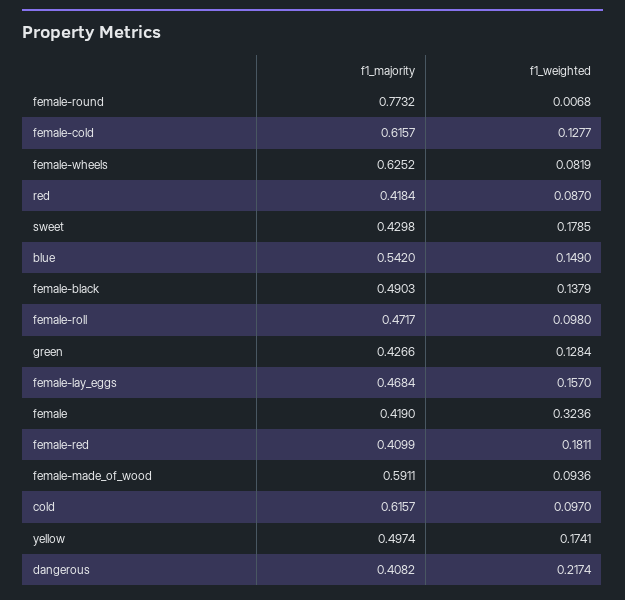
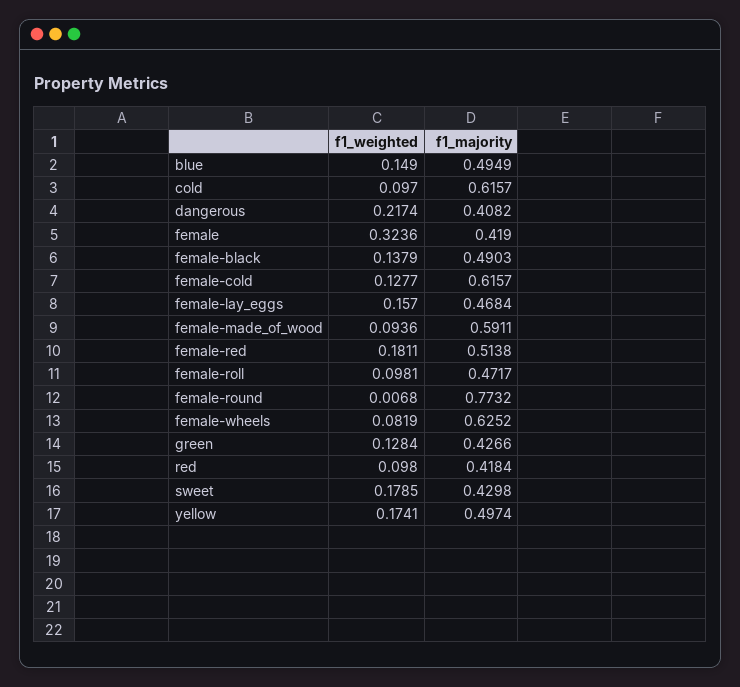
  {
    "f1_majority": {
      "female-round": 0.7732,
      "female-cold": 0.6157,
      "female-wheels": 0.6252,
      "red": 0.4184,
      "sweet": 0.4298,
-     "blue": 0.542,
+     "blue": 0.4949,
      "female-black": 0.4903,
      "female-roll": 0.4717,
      "green": 0.4266,
      "female-lay_eggs": 0.4684,
      "female": 0.419,
-     "female-red": 0.4099,
+     "female-red": 0.5138,
      "female-made_of_wood": 0.5911,
      "cold": 0.6157,
      "yellow": 0.4974,
      "dangerous": 0.4082
    },
    "f1_weighted": {
      "female-round": 0.0068,
      "female-cold": 0.1277,
      "female-wheels": 0.0819,
-     "red": 0.087,
+     "red": 0.098,
      "sweet": 0.1785,
      "blue": 0.149,
      "female-black": 0.1379,
-     "female-roll": 0.098,
+     "female-roll": 0.0981,
      "green": 0.1284,
      "female-lay_eggs": 0.157,
      "female": 0.3236,
      "female-red": 0.1811,
      "female-made_of_wood": 0.0936,
      "cold": 0.097,
      "yellow": 0.1741,
      "dangerous": 0.2174
    }
  }

